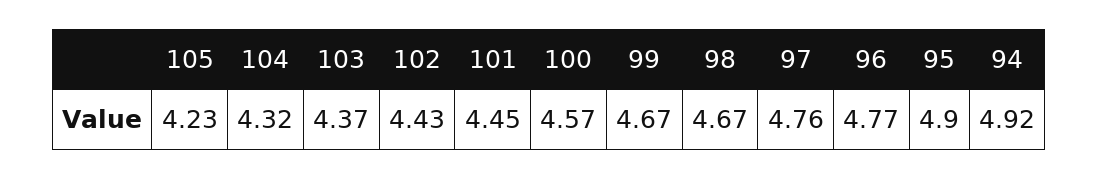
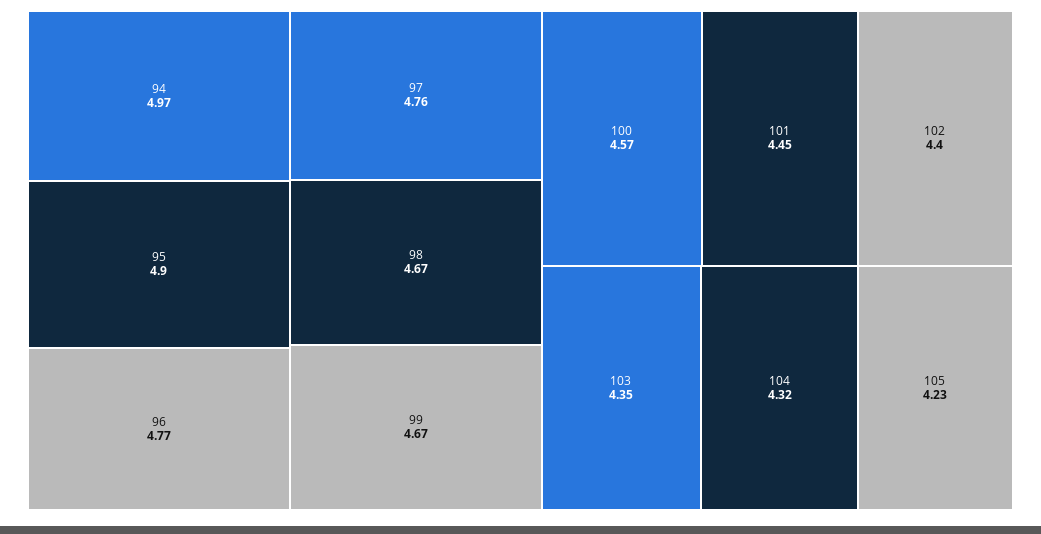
  {
    "105": 4.23,
    "104": 4.32,
-   "103": 4.37,
+   "103": 4.35,
-   "102": 4.43,
+   "102": 4.4,
    "101": 4.45,
    "100": 4.57,
    "99": 4.67,
    "98": 4.67,
    "97": 4.76,
    "96": 4.77,
    "95": 4.9,
-   "94": 4.92
+   "94": 4.97
  }

